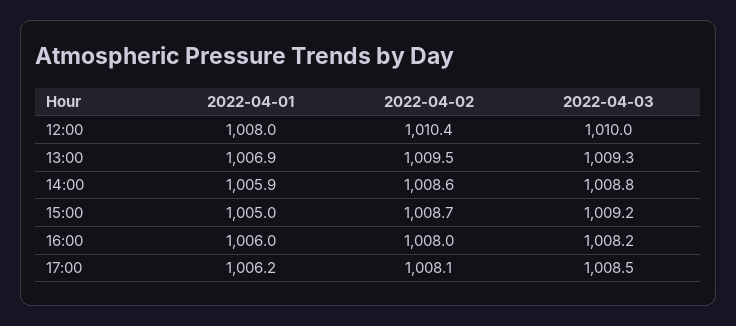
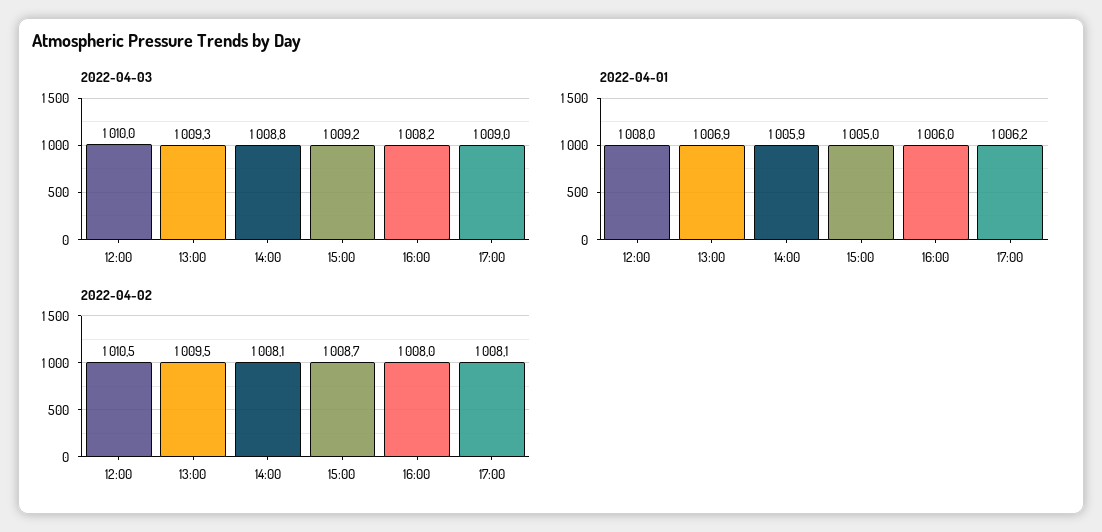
  {
    "2022-04-01": {
      "12:00": 1008,
      "13:00": 1006.9,
      "14:00": 1005.9,
      "15:00": 1005,
      "16:00": 1006,
      "17:00": 1006.2
    },
    "2022-04-02": {
-     "12:00": 1010.4,
+     "12:00": 1010.5,
      "13:00": 1009.5,
-     "14:00": 1008.6,
+     "14:00": 1008.1,
      "15:00": 1008.7,
      "16:00": 1008,
      "17:00": 1008.1
    },
    "2022-04-03": {
      "12:00": 1010,
      "13:00": 1009.3,
      "14:00": 1008.8,
      "15:00": 1009.2,
      "16:00": 1008.2,
-     "17:00": 1008.5
+     "17:00": 1009
    }
  }

